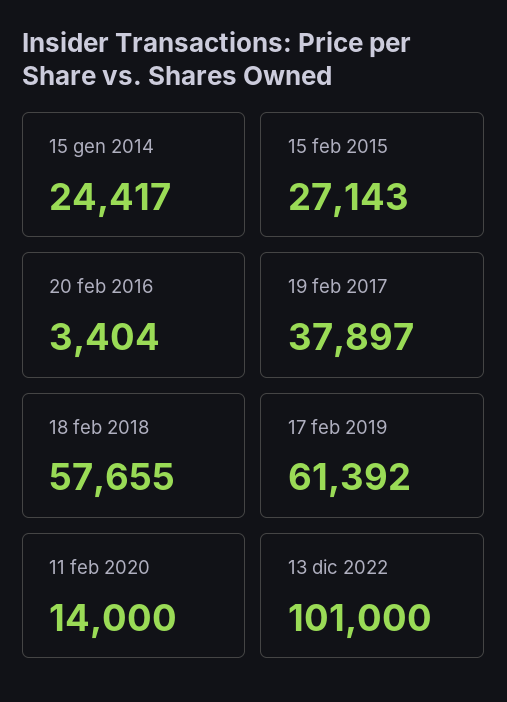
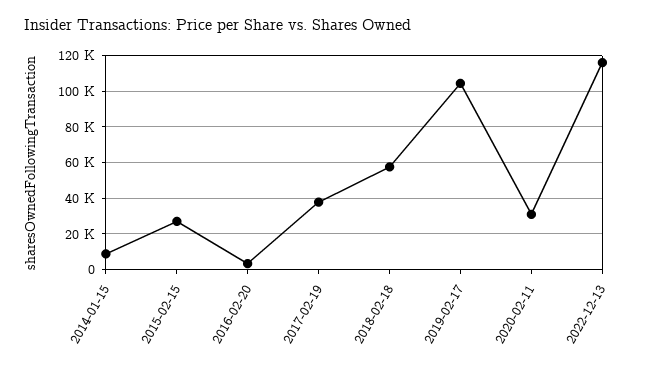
  {
-   "15 gen 2014": 24417,
+   "15 gen 2014": 10000,
    "15 feb 2015": 27143,
    "20 feb 2016": 3404,
    "19 feb 2017": 37897,
    "18 feb 2018": 57655,
-   "17 feb 2019": 61392,
+   "17 feb 2019": 105000,
-   "11 feb 2020": 14000,
+   "11 feb 2020": 30000,
-   "13 dic 2022": 101000
+   "13 dic 2022": 115000
  }

